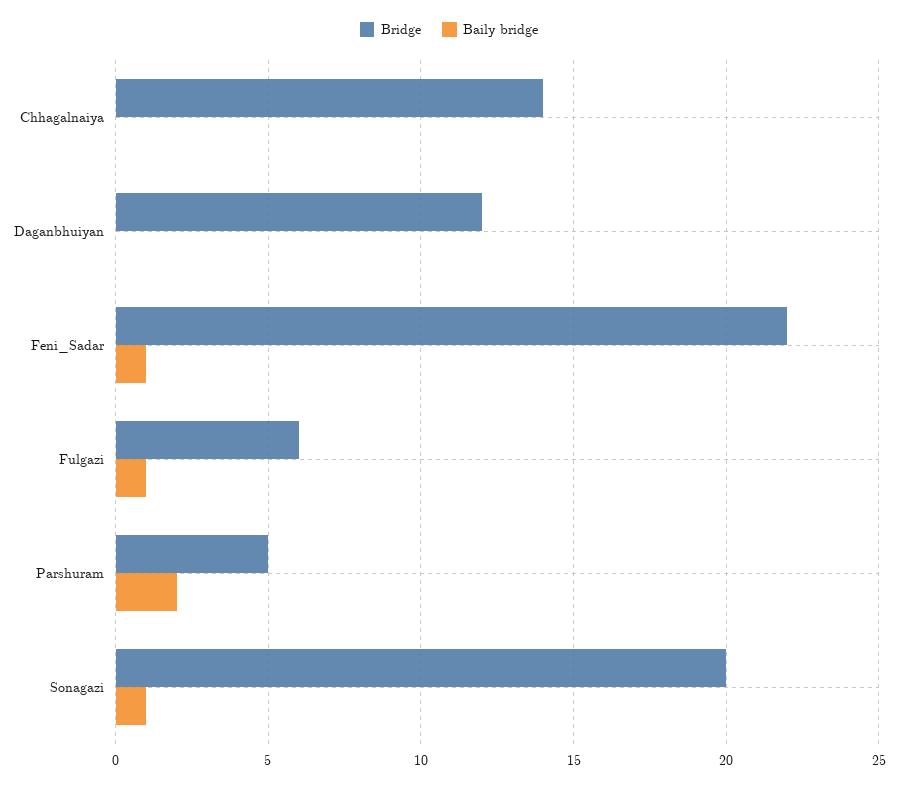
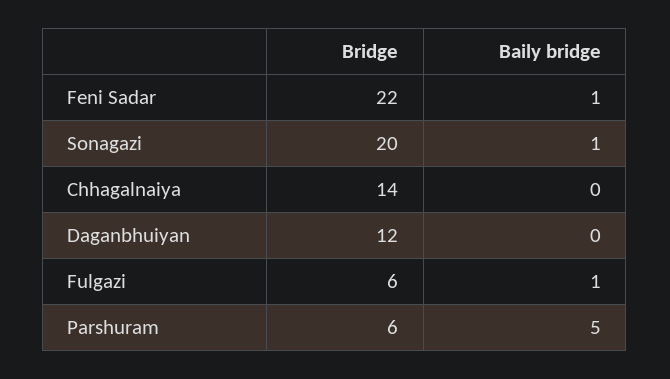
  {
    "Bridge": {
      "Chhagalnaiya": 14,
      "Daganbhuiyan": 12,
      "Feni_Sadar": 22,
      "Fulgazi": 6,
-     "Parshuram": 5,
+     "Parshuram": 6,
      "Sonagazi": 20
    },
    "Baily bridge": {
      "Chhagalnaiya": 0,
      "Daganbhuiyan": 0,
      "Feni_Sadar": 1,
      "Fulgazi": 1,
-     "Parshuram": 2,
+     "Parshuram": 5,
      "Sonagazi": 1
    }
  }

